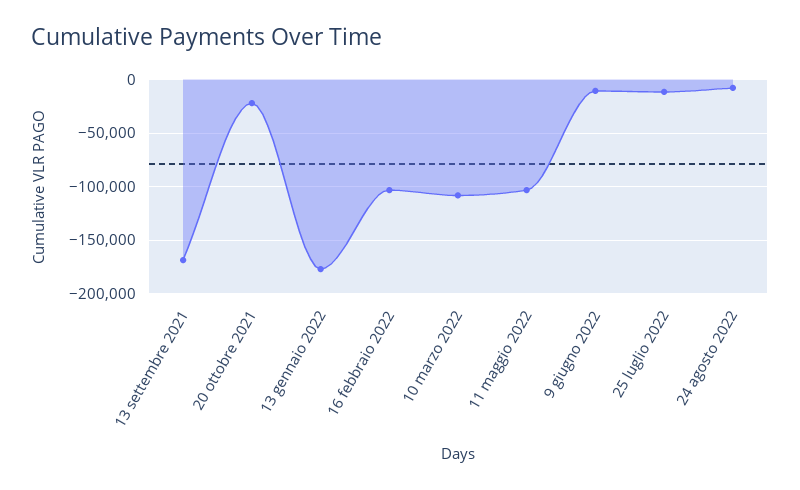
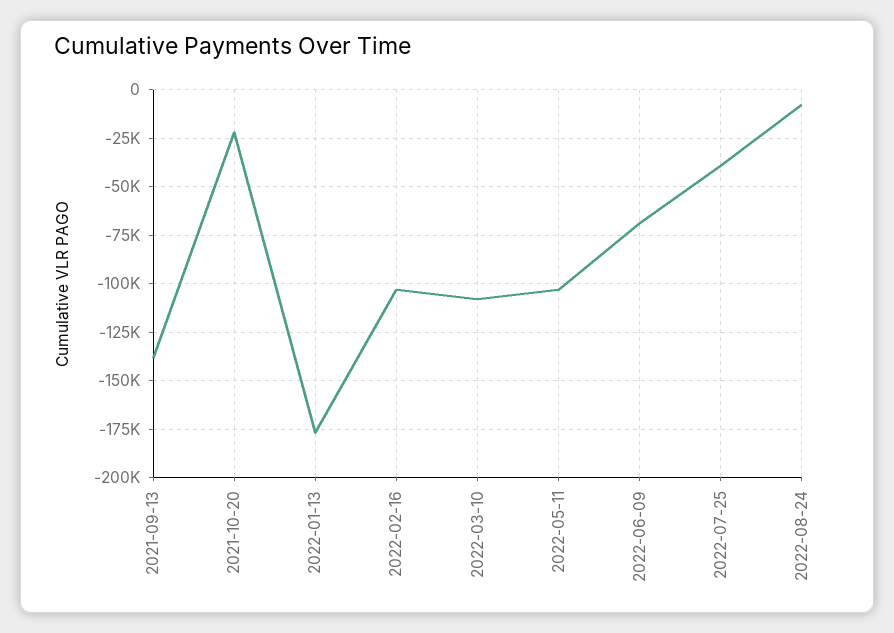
  {
-   "13 settembre 2021": -170000,
+   "13 settembre 2021": -140000,
    "20 ottobre 2021": -20000,
    "13 gennaio 2022": -175000,
    "16 febbraio 2022": -105000,
    "10 marzo 2022": -110000,
    "11 maggio 2022": -105000,
-   "9 giugno 2022": -10000,
+   "9 giugno 2022": -70000,
-   "25 luglio 2022": -10000,
+   "25 luglio 2022": -40000,
    "24 agosto 2022": -10000
  }

